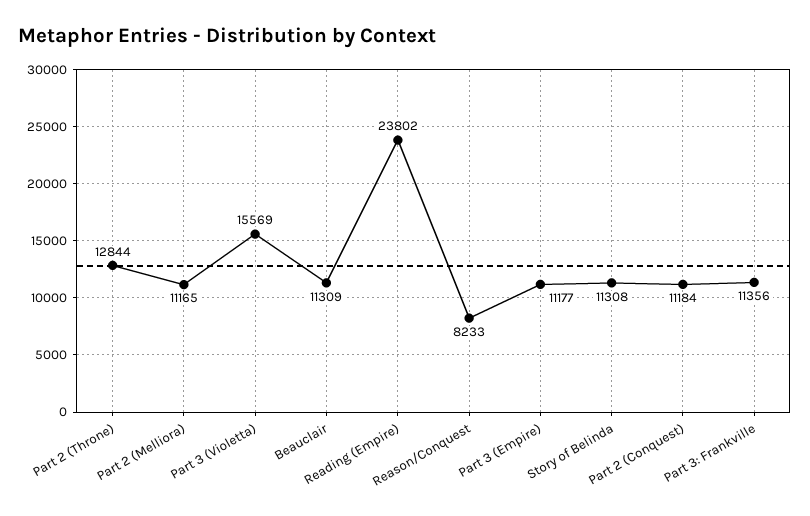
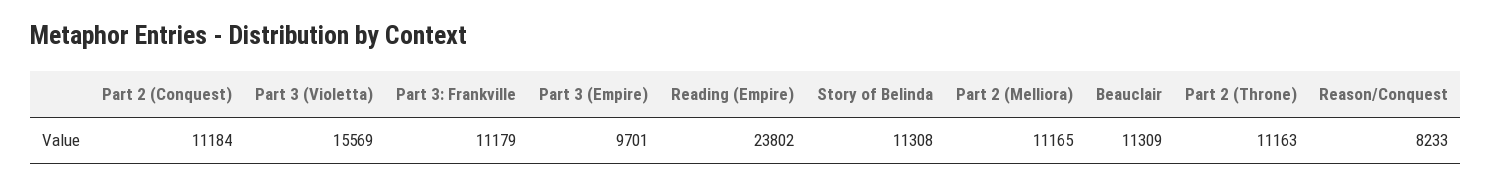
  {
-   "Part 2 (Throne)": 12844,
+   "Part 2 (Throne)": 11163,
    "Part 2 (Melliora)": 11165,
    "Part 3 (Violetta)": 15569,
    "Beauclair": 11309,
    "Reading (Empire)": 23802,
    "Reason/Conquest": 8233,
-   "Part 3 (Empire)": 11177,
+   "Part 3 (Empire)": 9701,
    "Story of Belinda": 11308,
    "Part 2 (Conquest)": 11184,
-   "Part 3: Frankville": 11356
+   "Part 3: Frankville": 11179
  }

